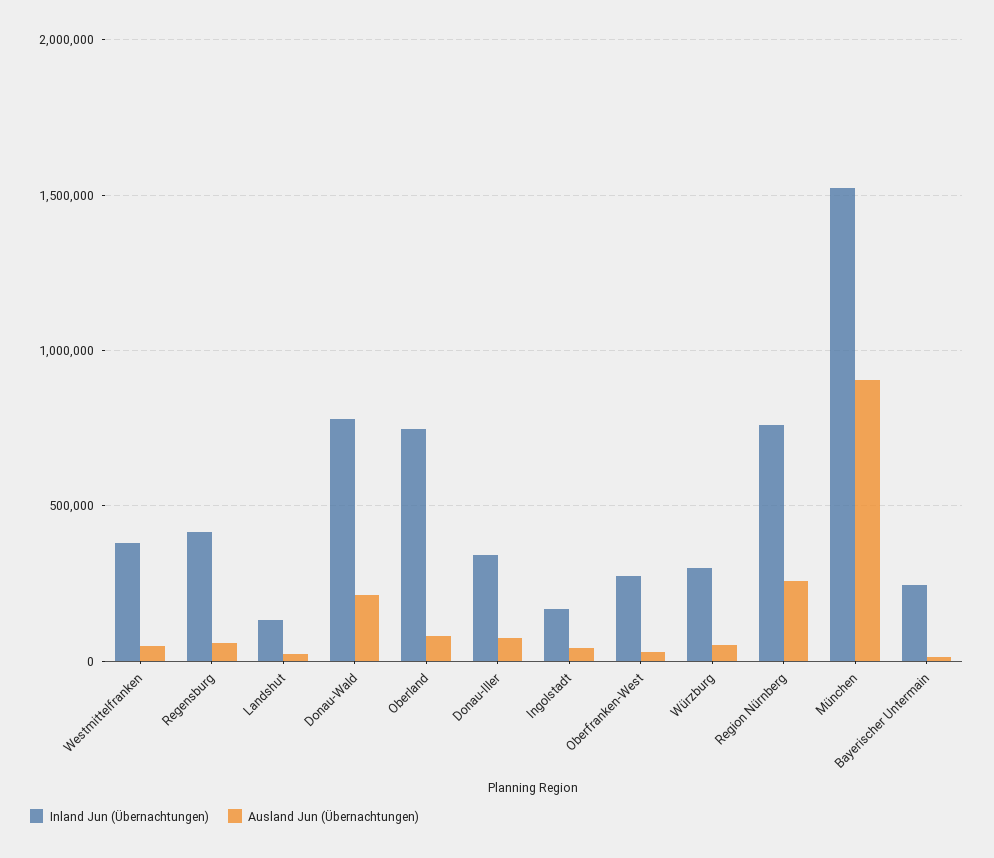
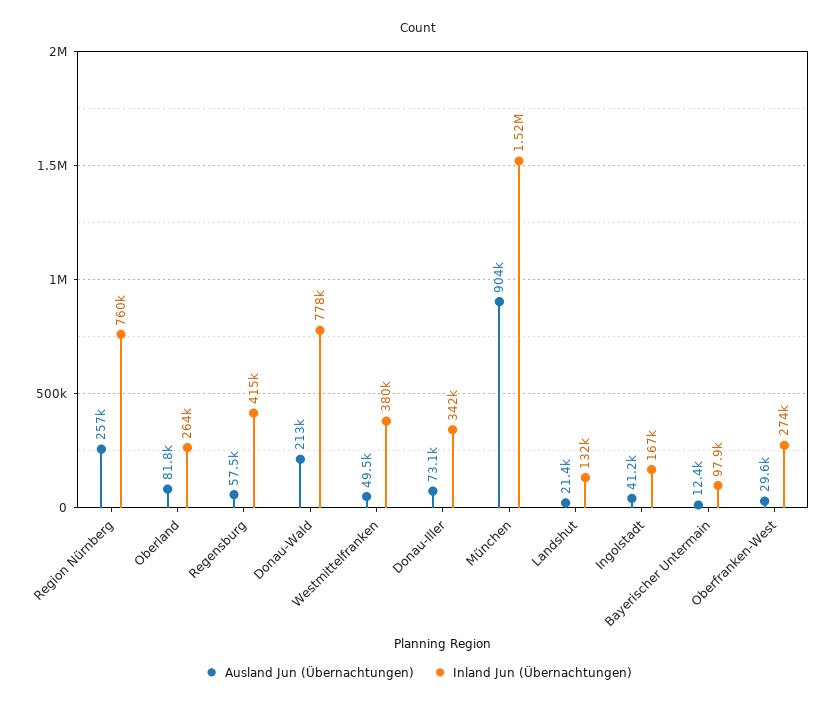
  {
    "Inland Jun (Übernachtungen)": {
      "Westmittelfranken": 380000,
      "Regensburg": 415000,
      "Landshut": 132000,
      "Donau-Wald": 778000,
-     "Oberland": 750000,
+     "Oberland": 264000,
      "Donau-Iller": 342000,
      "Ingolstadt": 167000,
      "Oberfranken-West": 274000,
-     "Würzburg": 300000,
      "Region Nürnberg": 760000,
      "München": 1520000,
-     "Bayerischer Untermain": 250000
+     "Bayerischer Untermain": 97900
    },
    "Ausland Jun (Übernachtungen)": {
      "Westmittelfranken": 49500,
      "Regensburg": 57500,
      "Landshut": 21400,
      "Donau-Wald": 213000,
      "Oberland": 81800,
      "Donau-Iller": 73100,
      "Ingolstadt": 41200,
      "Oberfranken-West": 29600,
-     "Würzburg": 50000,
      "Region Nürnberg": 257000,
      "München": 904000,
      "Bayerischer Untermain": 12400
    }
  }

